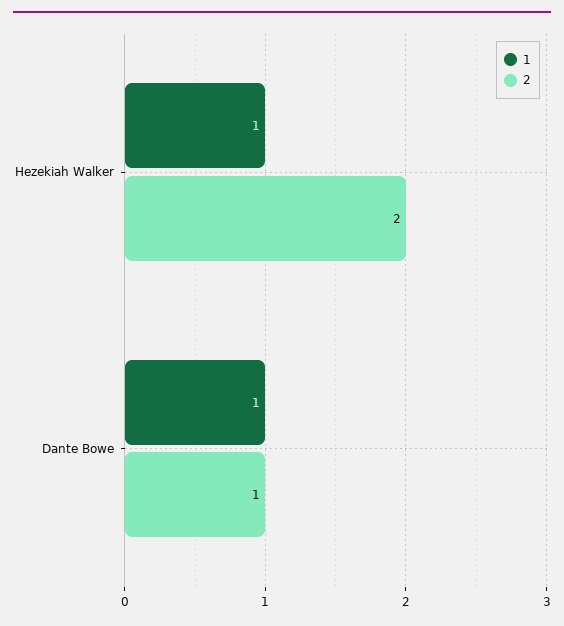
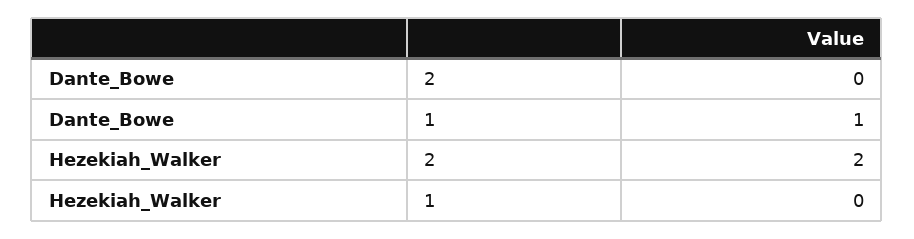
  {
    "1": {
-     "Hezekiah Walker": 1,
+     "Hezekiah Walker": 0,
      "Dante Bowe": 1
    },
    "2": {
      "Hezekiah Walker": 2,
-     "Dante Bowe": 1
+     "Dante Bowe": 0
    }
  }

